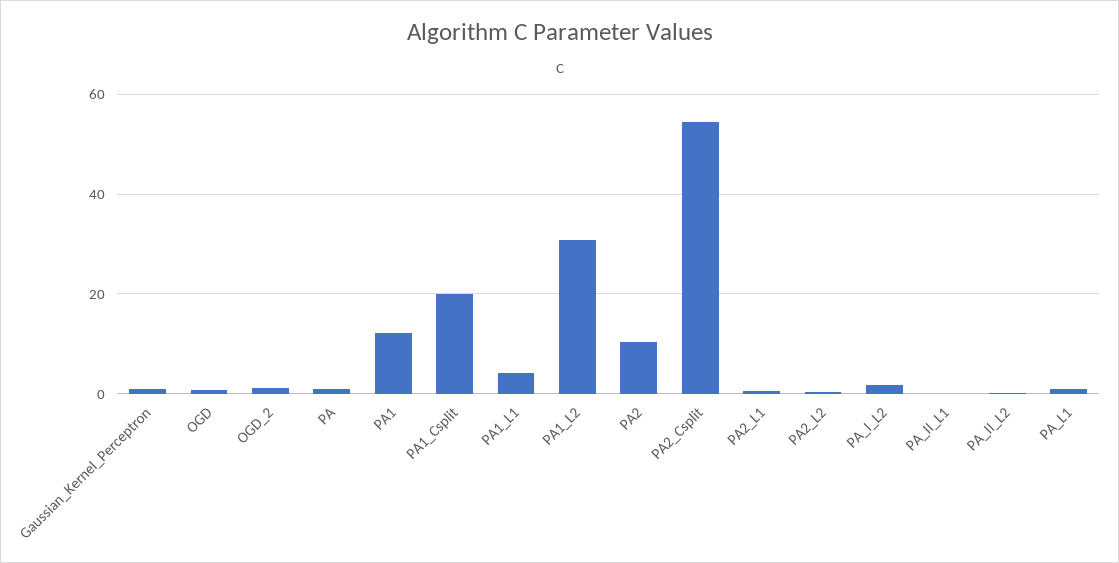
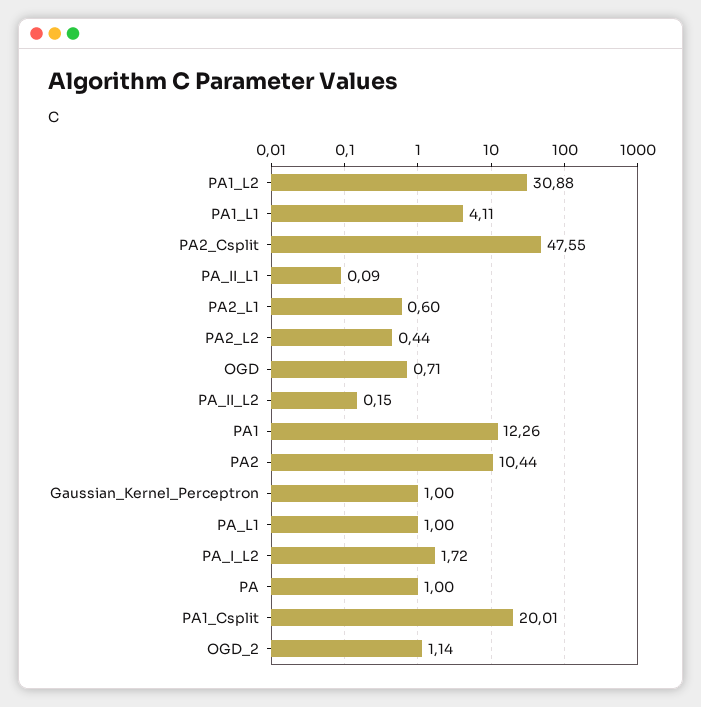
  {
    "Gaussian_Kernel_Perceptron": 1,
    "OGD": 0.71,
    "OGD_2": 1.14,
    "PA": 1,
    "PA1": 12.26,
    "PA1_Csplit": 20.01,
    "PA1_L1": 4.11,
    "PA1_L2": 30.88,
    "PA2": 10.44,
-   "PA2_Csplit": 54,
+   "PA2_Csplit": 47.55,
    "PA2_L1": 0.6,
    "PA2_L2": 0.44,
    "PA_I_L2": 1.72,
    "PA_II_L1": 0.09,
    "PA_II_L2": 0.15,
    "PA_L1": 1
  }

